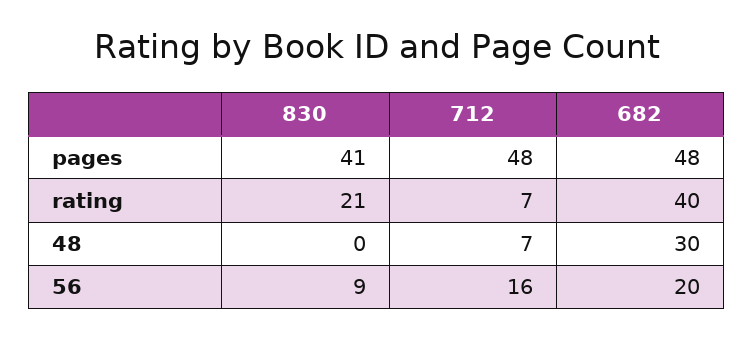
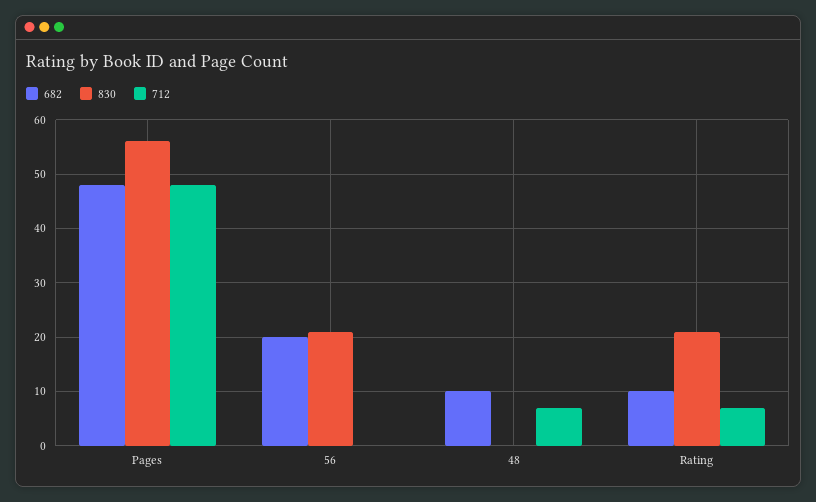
  {
    "830": {
-     "pages": 41,
+     "pages": 55,
      "rating": 21,
      "48": 0,
-     "56": 9
+     "56": 20
    },
    "712": {
      "pages": 48,
      "rating": 7,
      "48": 7,
-     "56": 16
+     "56": 0
    },
    "682": {
      "pages": 48,
-     "rating": 40,
+     "rating": 10,
-     "48": 30,
+     "48": 10,
      "56": 20
    }
  }

